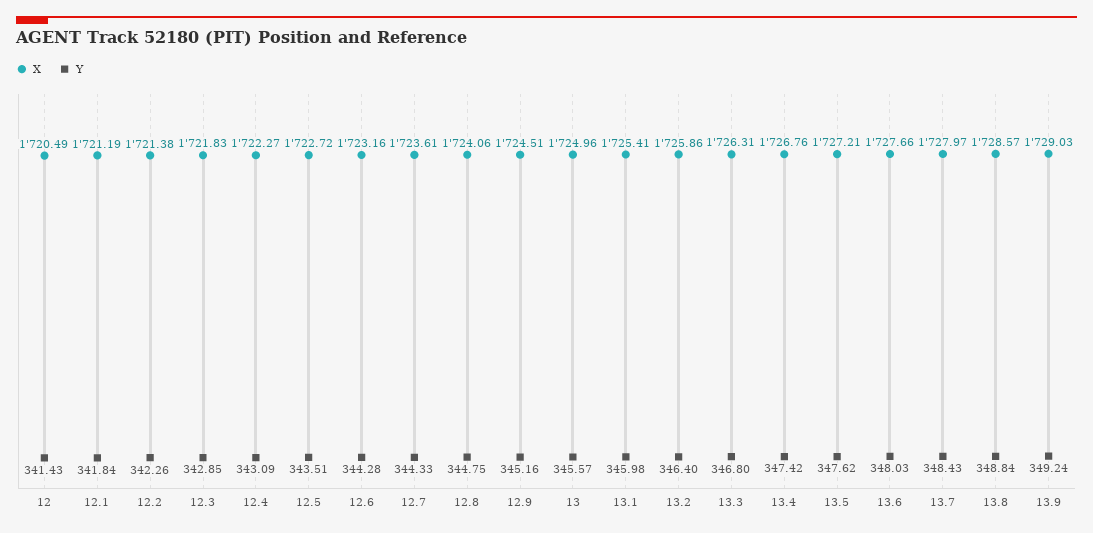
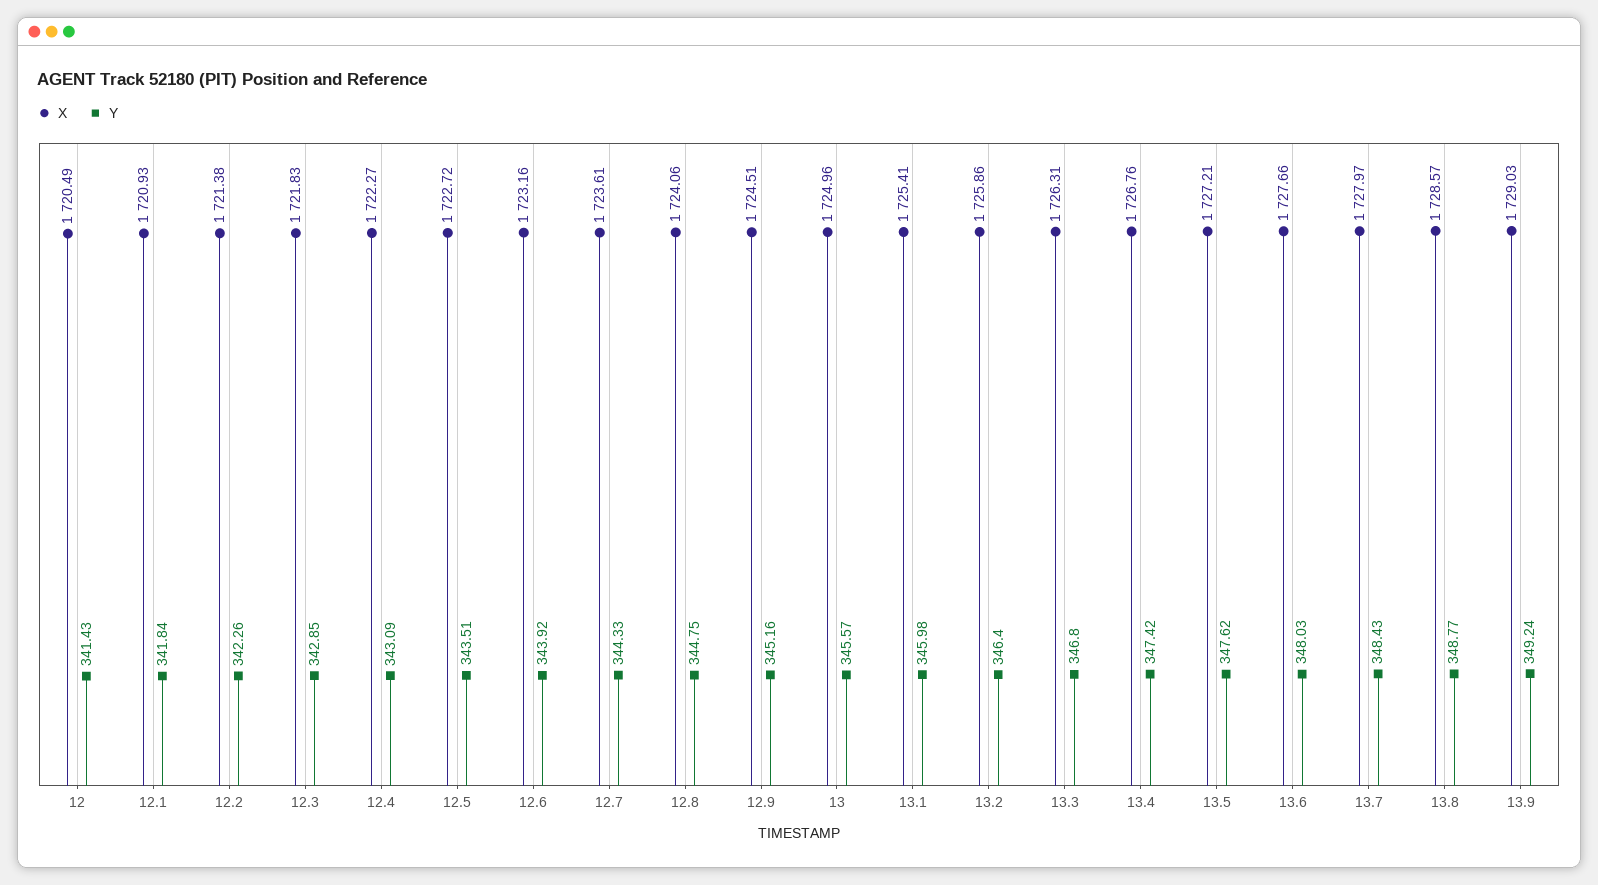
  {
    "X": {
      "12": 1720.49,
-     "12.1": 1721.19,
+     "12.1": 1720.93,
      "12.2": 1721.38,
      "12.3": 1721.83,
      "12.4": 1722.27,
      "12.5": 1722.72,
      "12.6": 1723.16,
      "12.7": 1723.61,
      "12.8": 1724.06,
      "12.9": 1724.51,
      "13": 1724.96,
      "13.1": 1725.41,
      "13.2": 1725.86,
      "13.3": 1726.31,
      "13.4": 1726.76,
      "13.5": 1727.21,
      "13.6": 1727.66,
      "13.7": 1727.97,
      "13.8": 1728.57,
      "13.9": 1729.03
    },
    "Y": {
      "12": 341.43,
      "12.1": 341.84,
      "12.2": 342.26,
      "12.3": 342.85,
      "12.4": 343.09,
      "12.5": 343.51,
-     "12.6": 344.28,
+     "12.6": 343.92,
      "12.7": 344.33,
      "12.8": 344.75,
      "12.9": 345.16,
      "13": 345.57,
      "13.1": 345.98,
      "13.2": 346.4,
      "13.3": 346.8,
      "13.4": 347.42,
      "13.5": 347.62,
      "13.6": 348.03,
      "13.7": 348.43,
-     "13.8": 348.84,
+     "13.8": 348.77,
      "13.9": 349.24
    }
  }

